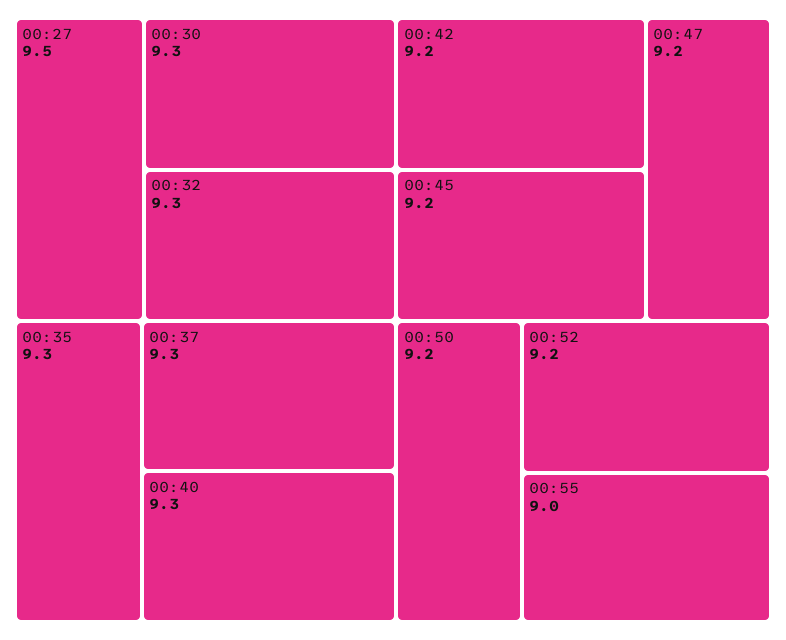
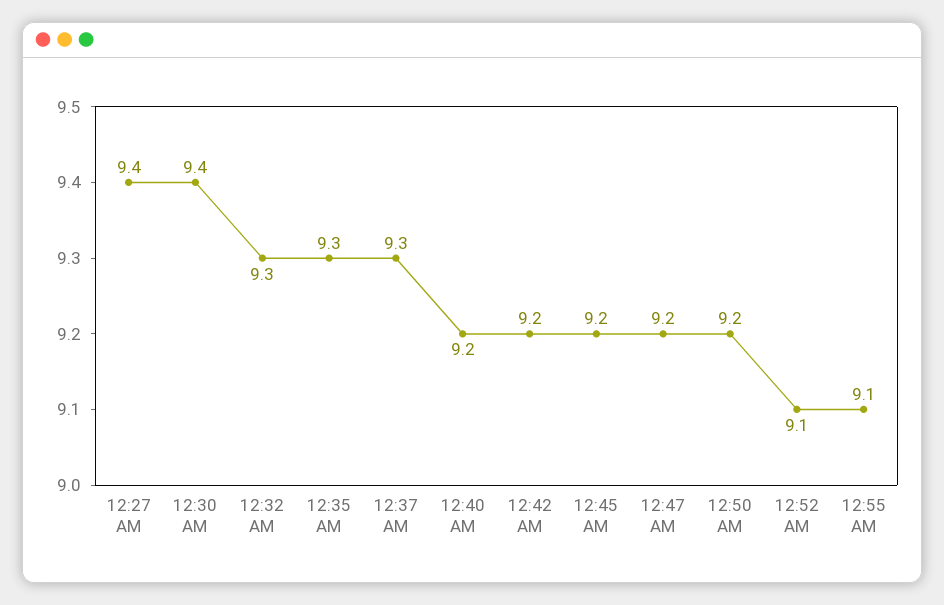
  {
-   "00:27": 9.5,
+   "00:27": 9.4,
-   "00:30": 9.3,
+   "00:30": 9.4,
    "00:32": 9.3,
    "00:35": 9.3,
    "00:37": 9.3,
-   "00:40": 9.3,
+   "00:40": 9.2,
    "00:42": 9.2,
    "00:45": 9.2,
    "00:47": 9.2,
    "00:50": 9.2,
-   "00:52": 9.2,
+   "00:52": 9.1,
-   "00:55": 9
+   "00:55": 9.1
  }

